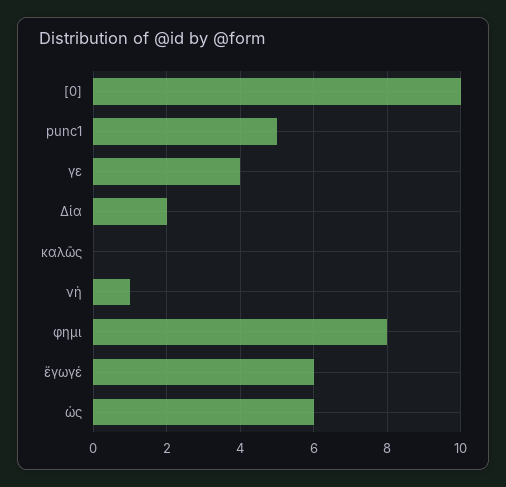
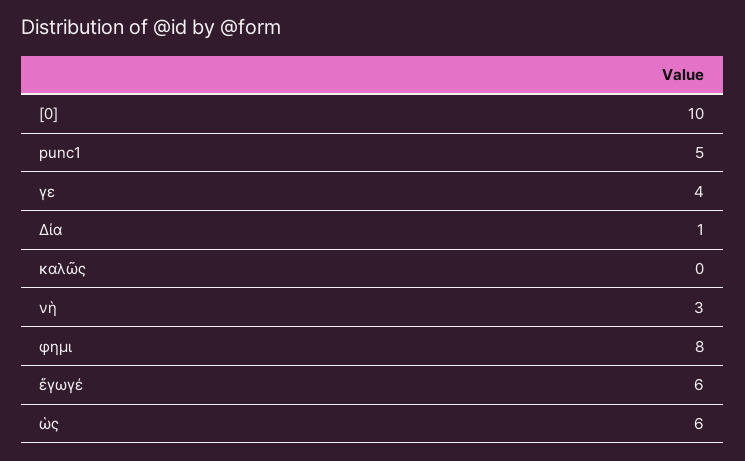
  {
    "[0]": 10,
    "punc1": 5,
    "γε": 4,
-   "Δία": 2,
+   "Δία": 1,
    "καλῶς": 0,
-   "νὴ": 1,
+   "νὴ": 3,
    "φημι": 8,
    "ἔγωγέ": 6,
    "ὡς": 6
  }

